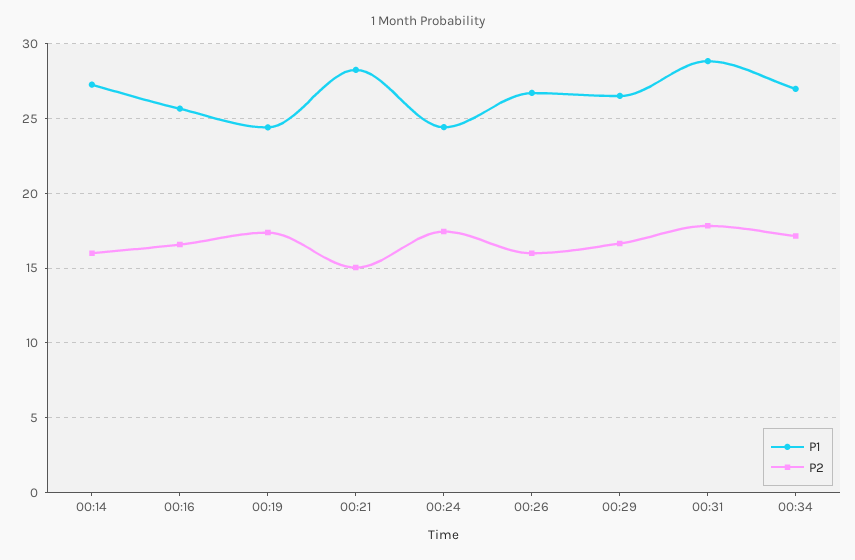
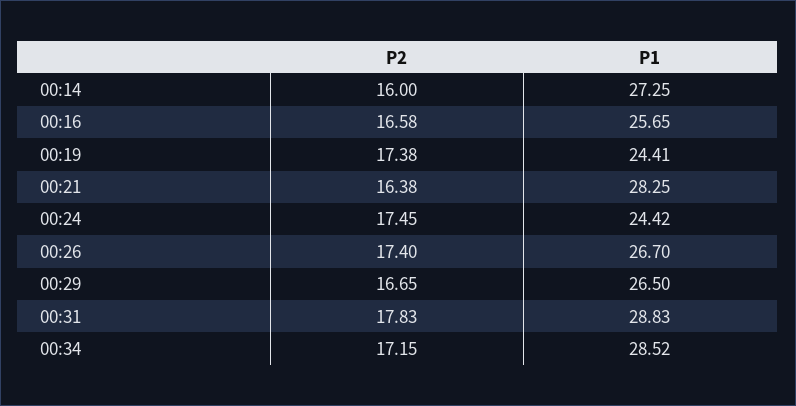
  {
    "P1": {
      "00:14": 27.25,
      "00:16": 25.65,
      "00:19": 24.41,
      "00:21": 28.25,
      "00:24": 24.42,
      "00:26": 26.7,
      "00:29": 26.5,
      "00:31": 28.83,
-     "00:34": 27
+     "00:34": 28.52
    },
    "P2": {
      "00:14": 16,
      "00:16": 16.58,
      "00:19": 17.38,
-     "00:21": 15,
+     "00:21": 16.38,
      "00:24": 17.45,
-     "00:26": 16,
+     "00:26": 17.4,
      "00:29": 16.65,
      "00:31": 17.83,
      "00:34": 17.15
    }
  }

